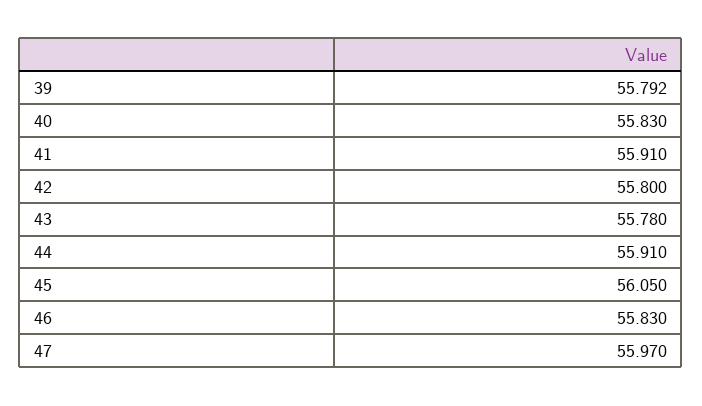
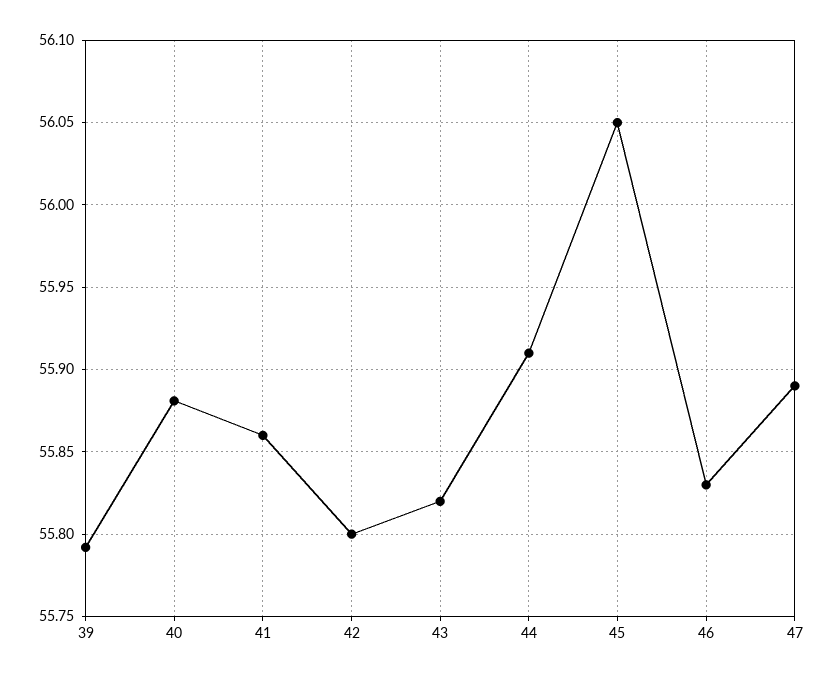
  {
    "39": 55.792,
-   "40": 55.83,
+   "40": 55.88,
-   "41": 55.91,
+   "41": 55.86,
    "42": 55.8,
-   "43": 55.78,
+   "43": 55.82,
    "44": 55.91,
    "45": 56.05,
    "46": 55.83,
-   "47": 55.97
+   "47": 55.89
  }

